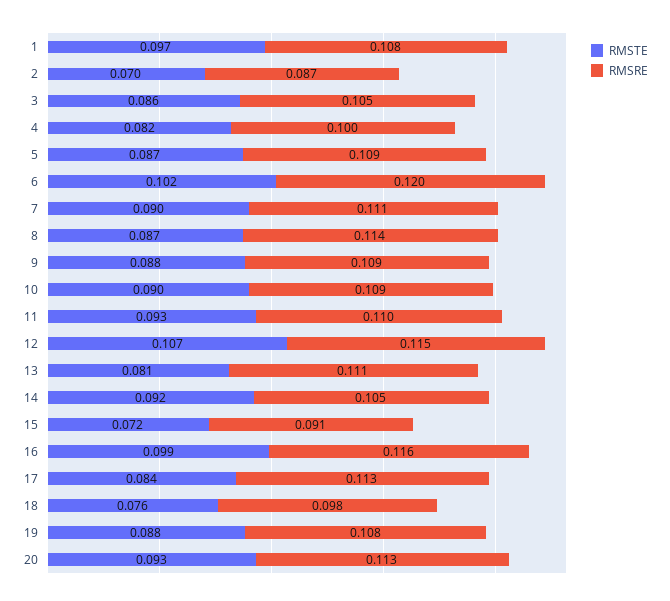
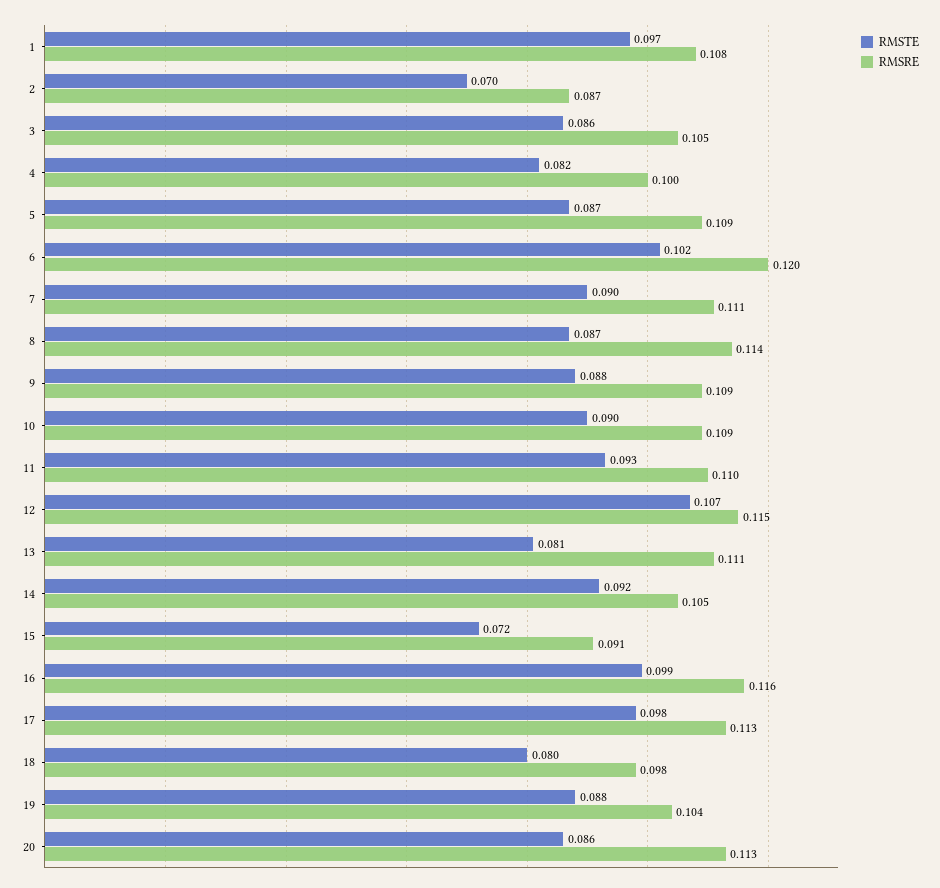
  {
    "RMSTE": {
      "1": 0.097,
      "2": 0.07,
      "3": 0.086,
      "4": 0.082,
      "5": 0.087,
      "6": 0.102,
      "7": 0.09,
      "8": 0.087,
      "9": 0.088,
      "10": 0.09,
      "11": 0.093,
      "12": 0.107,
      "13": 0.081,
      "14": 0.092,
      "15": 0.072,
      "16": 0.099,
-     "17": 0.084,
+     "17": 0.098,
-     "18": 0.076,
+     "18": 0.08,
      "19": 0.088,
-     "20": 0.093
+     "20": 0.086
    },
    "RMSRE": {
      "1": 0.108,
      "2": 0.087,
      "3": 0.105,
      "4": 0.1,
      "5": 0.109,
      "6": 0.12,
      "7": 0.111,
      "8": 0.114,
      "9": 0.109,
      "10": 0.109,
      "11": 0.11,
      "12": 0.115,
      "13": 0.111,
      "14": 0.105,
      "15": 0.091,
      "16": 0.116,
      "17": 0.113,
      "18": 0.098,
-     "19": 0.108,
+     "19": 0.104,
      "20": 0.113
    }
  }

